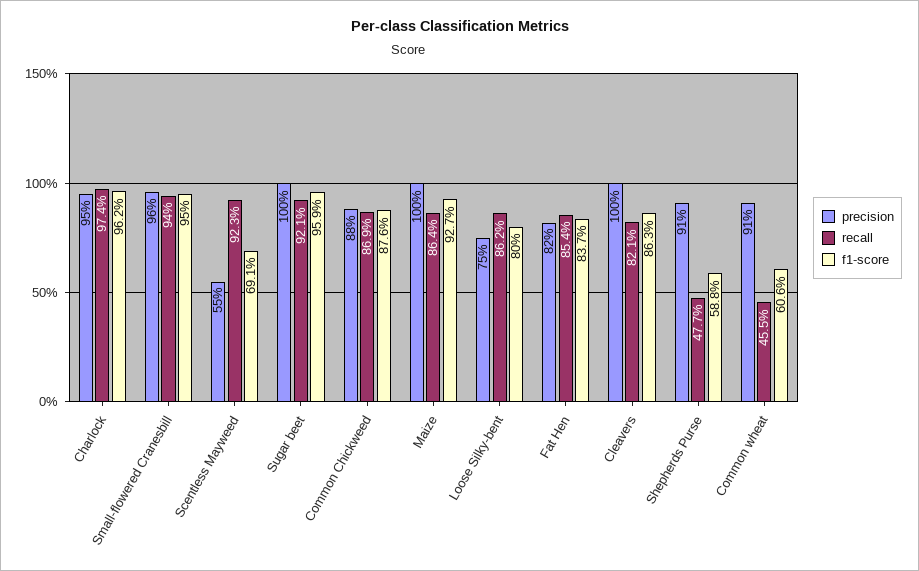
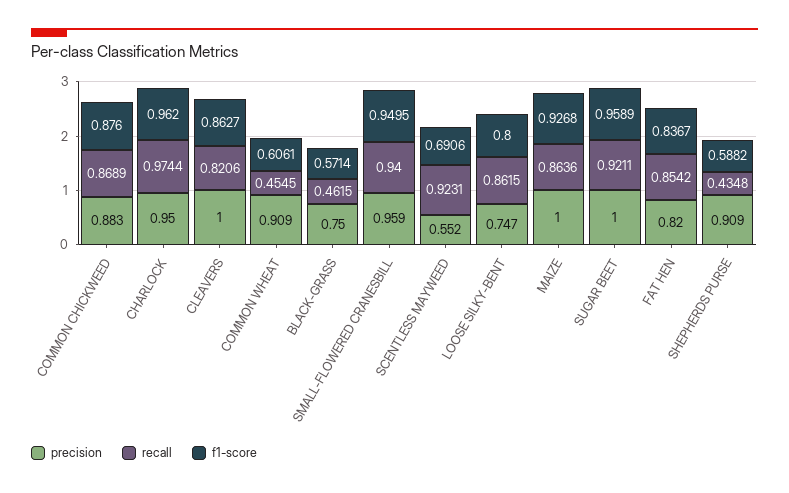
  {
    "precision": {
      "Charlock": 0.95,
      "Small-flowered Cranesbill": 0.959,
      "Scentless Mayweed": 0.552,
      "Sugar beet": 1,
      "Common Chickweed": 0.883,
      "Maize": 1,
      "Loose Silky-bent": 0.747,
      "Fat Hen": 0.82,
      "Cleavers": 1,
      "Shepherds Purse": 0.909,
-     "Common wheat": 0.909
+     "Common wheat": 0.909,
+     "BLACK-GRASS": 0.75
    },
    "recall": {
      "Charlock": 0.9744,
      "Small-flowered Cranesbill": 0.94,
      "Scentless Mayweed": 0.9231,
      "Sugar beet": 0.9211,
      "Common Chickweed": 0.8689,
      "Maize": 0.8636,
      "Loose Silky-bent": 0.8615,
      "Fat Hen": 0.8542,
      "Cleavers": 0.8206,
-     "Shepherds Purse": 0.477,
+     "Shepherds Purse": 0.4348,
-     "Common wheat": 0.4545
+     "Common wheat": 0.4545,
+     "BLACK-GRASS": 0.4615
    },
    "f1-score": {
      "Charlock": 0.962,
      "Small-flowered Cranesbill": 0.9495,
      "Scentless Mayweed": 0.6906,
      "Sugar beet": 0.9589,
      "Common Chickweed": 0.876,
      "Maize": 0.9268,
      "Loose Silky-bent": 0.8,
      "Fat Hen": 0.8367,
      "Cleavers": 0.8627,
      "Shepherds Purse": 0.5882,
-     "Common wheat": 0.6061
+     "Common wheat": 0.6061,
+     "BLACK-GRASS": 0.5714
    }
  }

